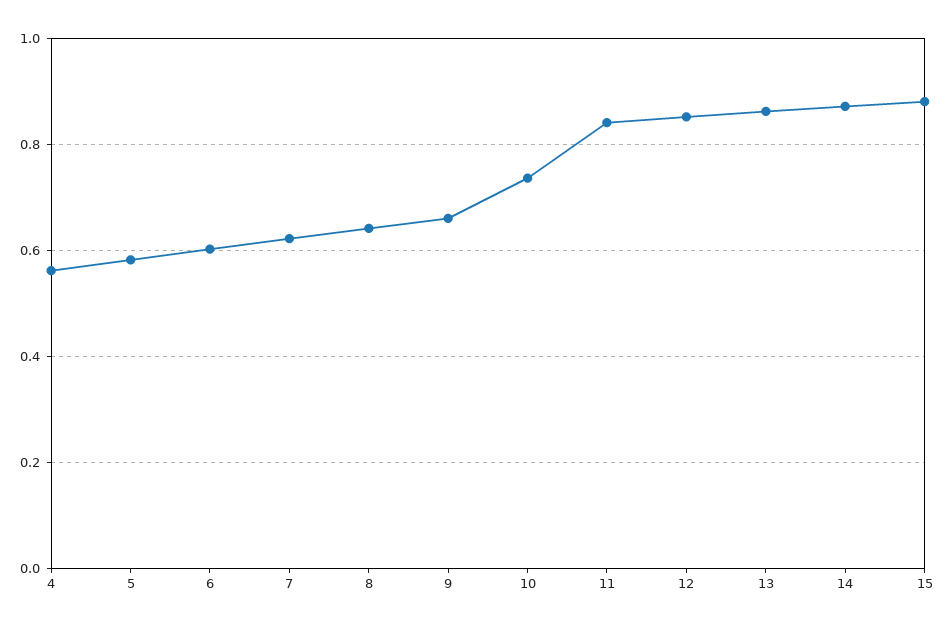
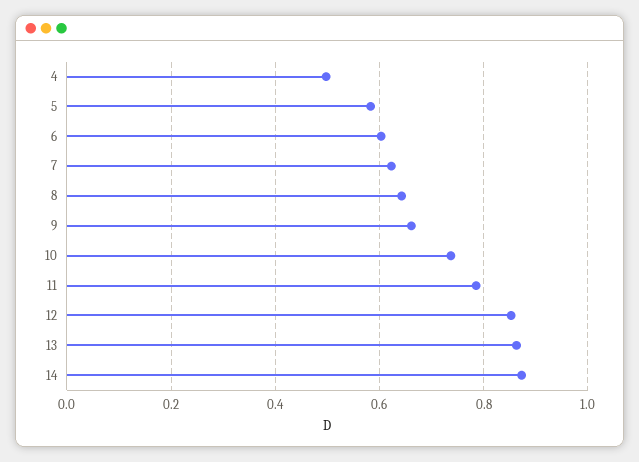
  {
-   "4": 0.56,
+   "4": 0.5,
    "5": 0.58,
    "6": 0.6,
    "7": 0.62,
    "8": 0.64,
    "9": 0.66,
    "10": 0.74,
-   "11": 0.84,
+   "11": 0.78,
    "12": 0.86,
    "13": 0.86,
-   "14": 0.88,
+   "14": 0.88
-   "15": 0.88
  }

